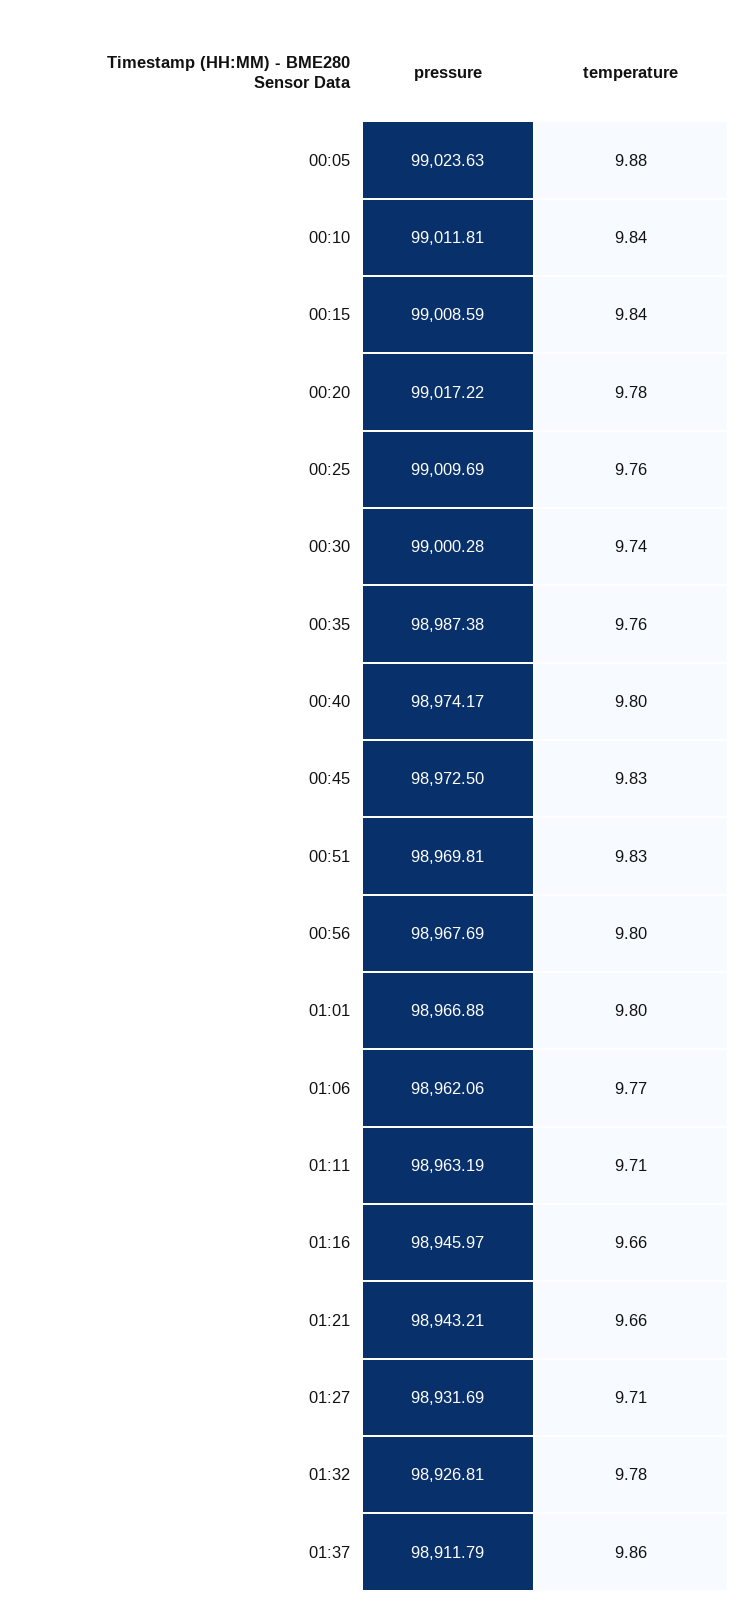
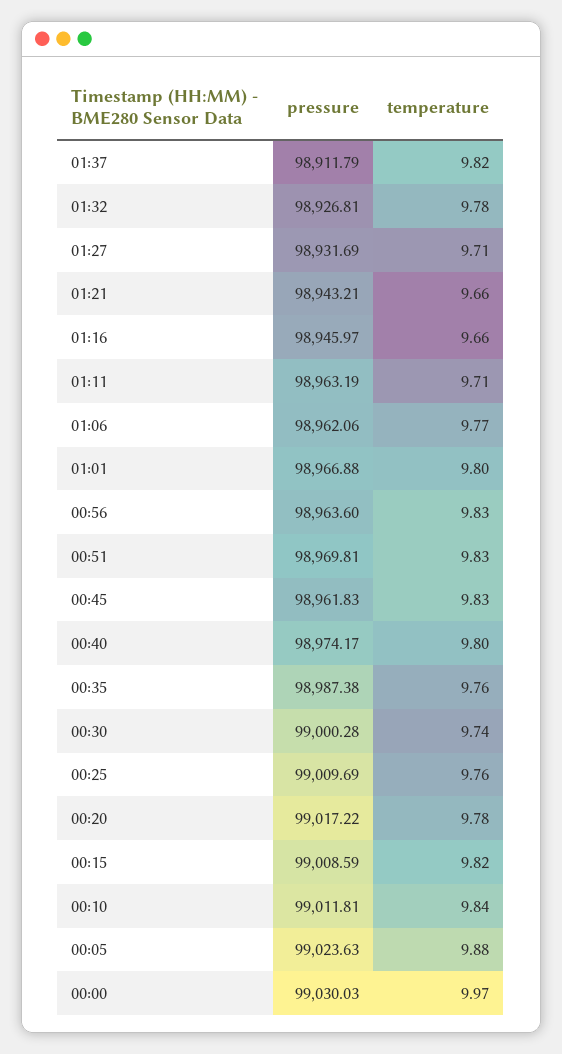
  {
    "pressure": {
      "00:05": 99023.63,
      "00:10": 99011.81,
      "00:15": 99008.59,
      "00:20": 99017.22,
      "00:25": 99009.69,
      "00:30": 99000.28,
      "00:35": 98987.38,
      "00:40": 98974.17,
-     "00:45": 98972.5,
+     "00:45": 98961.83,
      "00:51": 98969.81,
-     "00:56": 98967.69,
+     "00:56": 98963.6,
      "01:01": 98966.88,
      "01:06": 98962.06,
      "01:11": 98963.19,
      "01:16": 98945.97,
      "01:21": 98943.21,
      "01:27": 98931.69,
      "01:32": 98926.81,
-     "01:37": 98911.79
+     "01:37": 98911.79,
+     "00:00": 99030.03
    },
    "temperature": {
      "00:05": 9.88,
      "00:10": 9.84,
-     "00:15": 9.84,
+     "00:15": 9.82,
      "00:20": 9.78,
      "00:25": 9.76,
      "00:30": 9.74,
      "00:35": 9.76,
      "00:40": 9.8,
      "00:45": 9.83,
      "00:51": 9.83,
-     "00:56": 9.8,
+     "00:56": 9.83,
      "01:01": 9.8,
      "01:06": 9.77,
      "01:11": 9.71,
      "01:16": 9.66,
      "01:21": 9.66,
      "01:27": 9.71,
      "01:32": 9.78,
-     "01:37": 9.86
+     "01:37": 9.82,
+     "00:00": 9.97
    }
  }

